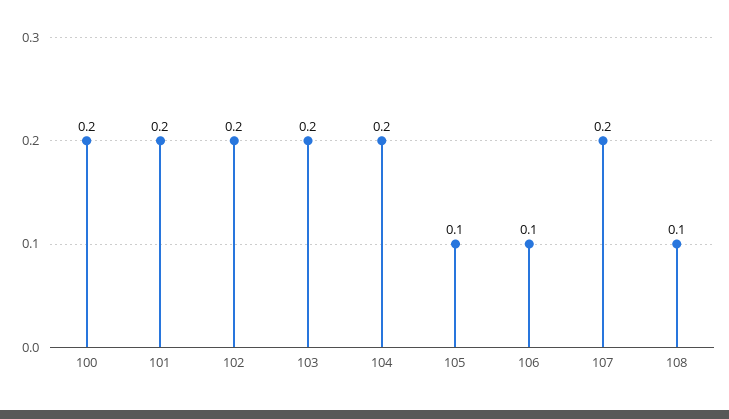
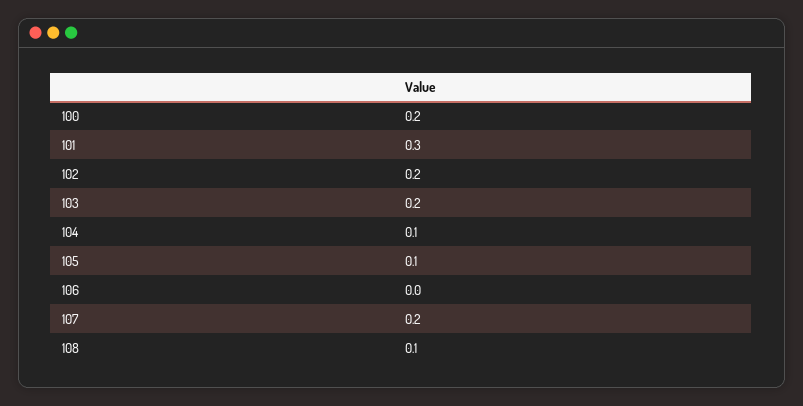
  {
    "100": 0.2,
-   "101": 0.2,
+   "101": 0.3,
    "102": 0.2,
    "103": 0.2,
-   "104": 0.2,
+   "104": 0.1,
    "105": 0.1,
-   "106": 0.1,
+   "106": 0,
    "107": 0.2,
    "108": 0.1
  }

